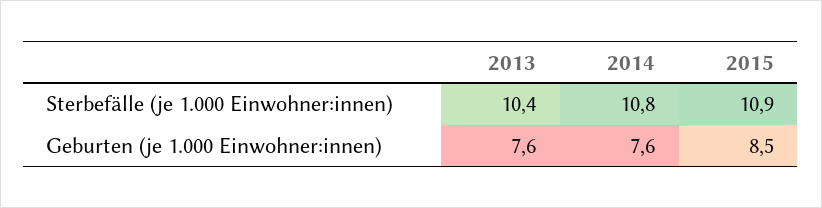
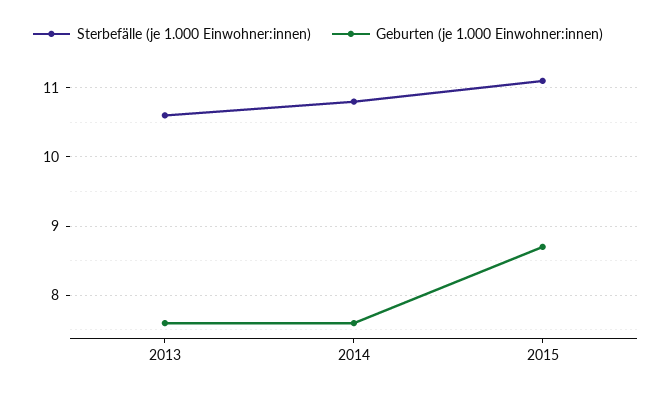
  {
    "Sterbefälle (je 1.000 Einwohner:innen)": {
-     "2013": 10.4,
+     "2013": 10.6,
      "2014": 10.8,
-     "2015": 10.9
+     "2015": 11.1
    },
    "Geburten (je 1.000 Einwohner:innen)": {
      "2013": 7.6,
      "2014": 7.6,
-     "2015": 8.5
+     "2015": 8.7
    }
  }

